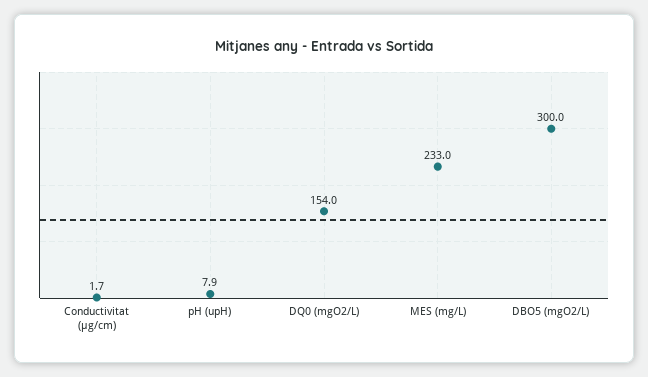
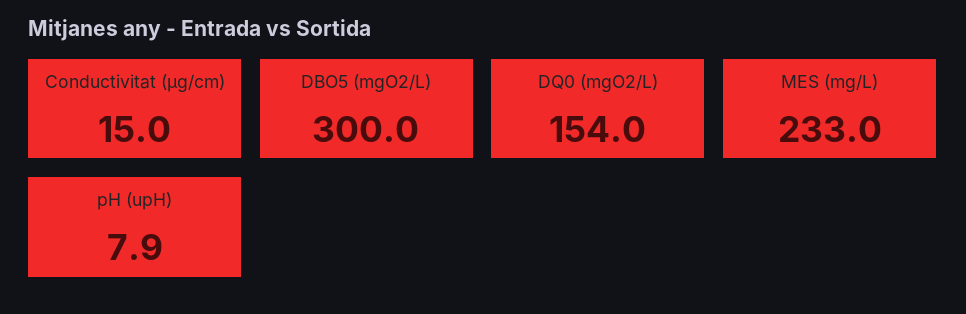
  {
-   "Conductivitat (µg/cm)": 1.7,
+   "Conductivitat (µg/cm)": 15,
    "pH (upH)": 7.9,
    "DQ0 (mgO2/L)": 154,
    "MES (mg/L)": 233,
    "DBO5 (mgO2/L)": 300
  }

